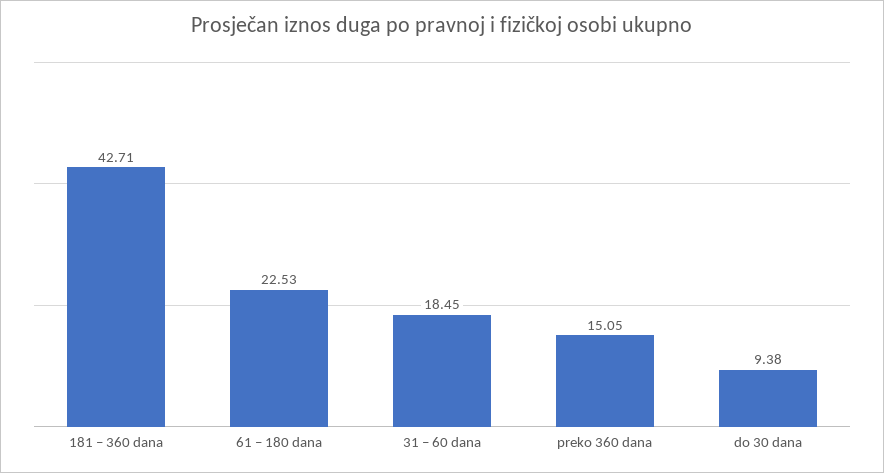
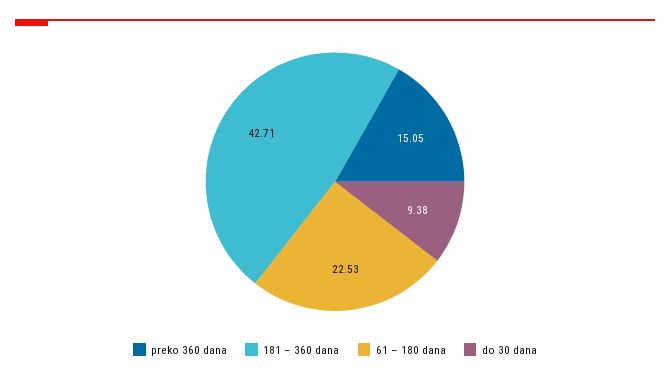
  {
    "181 – 360 dana": 42.71,
    "61 – 180 dana": 22.53,
-   "31 – 60 dana": 18.45,
    "preko 360 dana": 15.05,
    "do 30 dana": 9.38
  }

